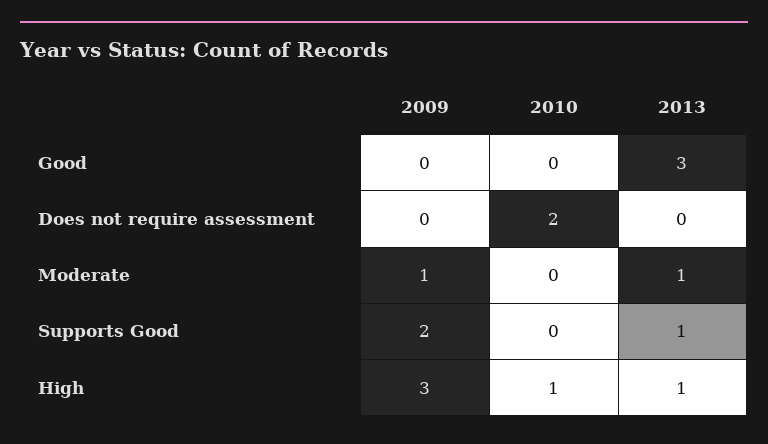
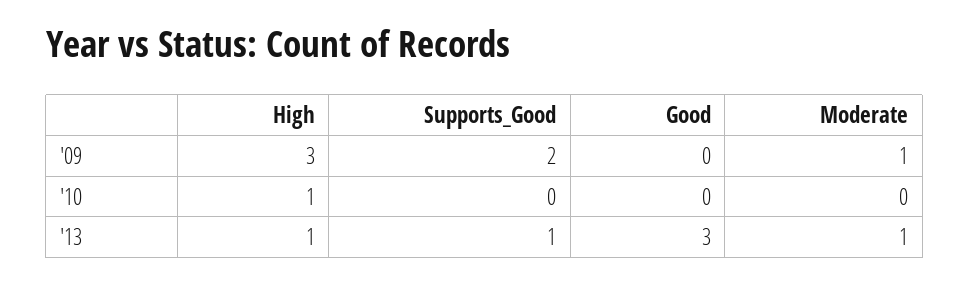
  {
    "2009": {
      "Good": 0,
-     "Does not require assessment": 0,
      "Moderate": 1,
      "Supports Good": 2,
      "High": 3
    },
    "2010": {
      "Good": 0,
-     "Does not require assessment": 2,
      "Moderate": 0,
      "Supports Good": 0,
      "High": 1
    },
    "2013": {
      "Good": 3,
-     "Does not require assessment": 0,
      "Moderate": 1,
      "Supports Good": 1,
      "High": 1
    }
  }

